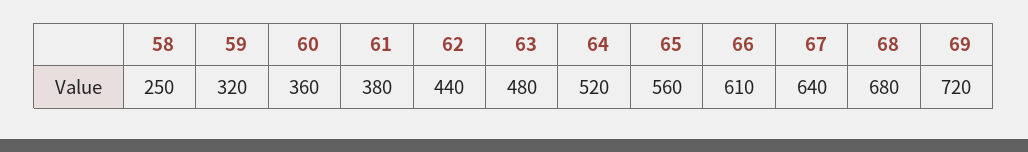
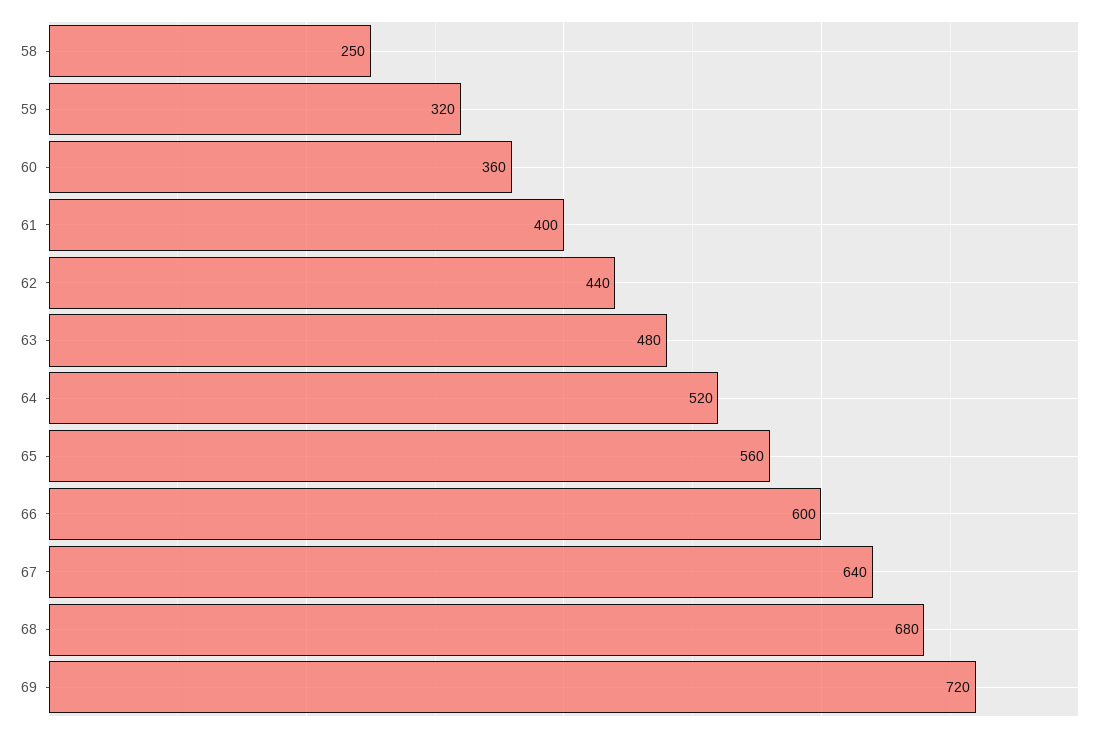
  {
    "58": 250,
    "59": 320,
    "60": 360,
-   "61": 380,
+   "61": 400,
    "62": 440,
    "63": 480,
    "64": 520,
    "65": 560,
-   "66": 610,
+   "66": 600,
    "67": 640,
    "68": 680,
    "69": 720
  }

